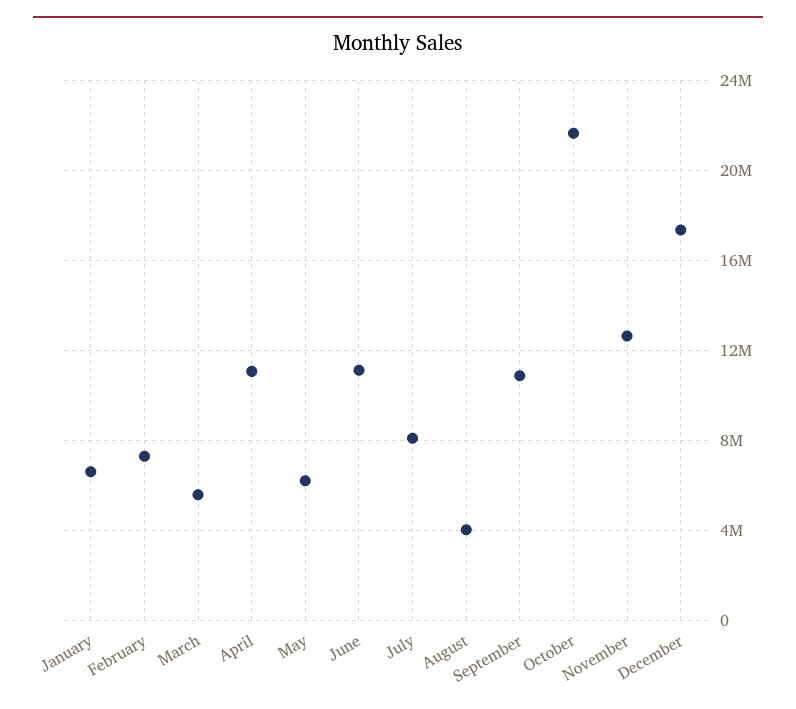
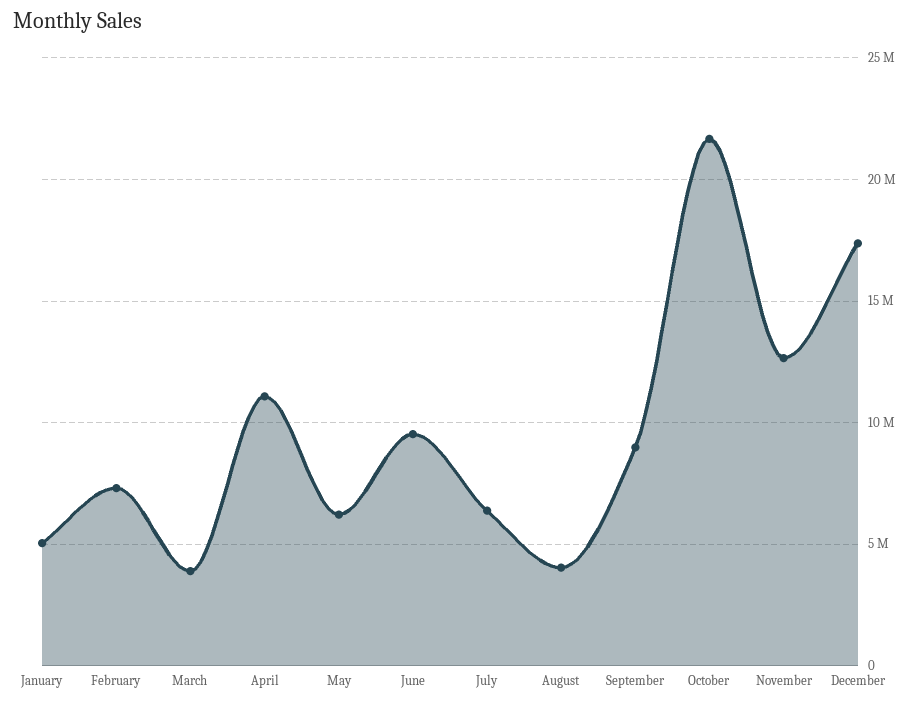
  {
-   "January": 6500000,
+   "January": 5000000,
    "February": 7500000,
-   "March": 5500000,
+   "March": 4000000,
    "April": 11000000,
    "May": 6000000,
-   "June": 11000000,
+   "June": 9500000,
-   "July": 8000000,
+   "July": 6500000,
    "August": 4000000,
-   "September": 11000000,
+   "September": 9000000,
    "October": 21500000,
    "November": 12500000,
    "December": 17500000
  }

